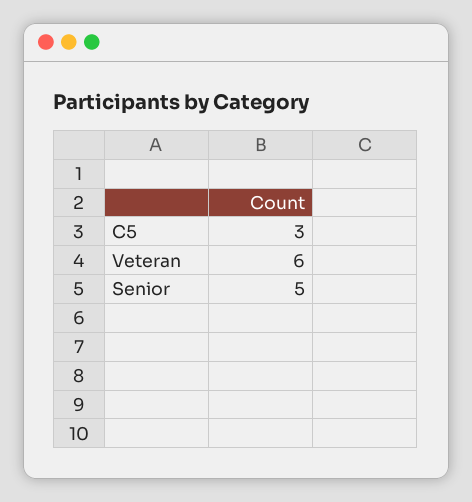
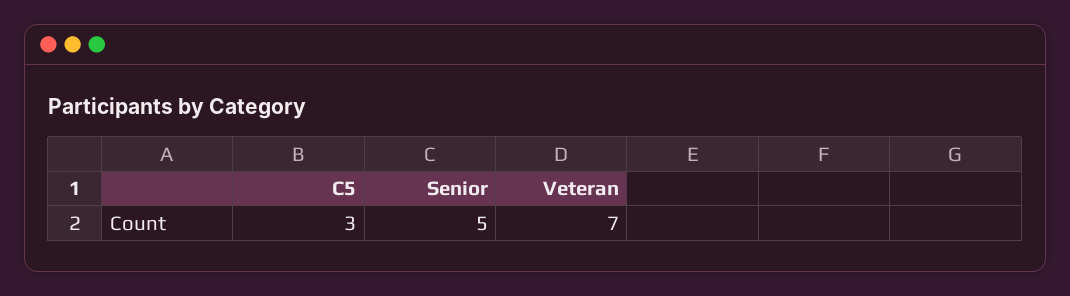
  {
    "C5": 3,
-   "Veteran": 6,
+   "Veteran": 7,
    "Senior": 5
  }

